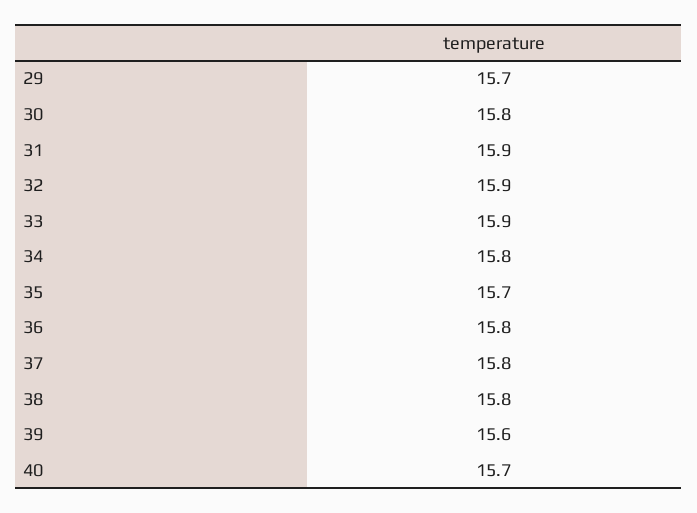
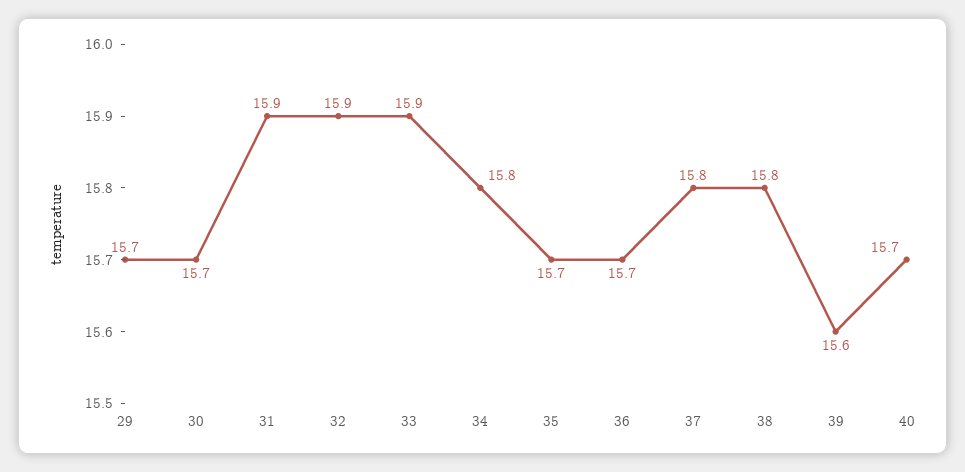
  {
    "29": 15.7,
-   "30": 15.8,
+   "30": 15.7,
    "31": 15.9,
    "32": 15.9,
    "33": 15.9,
    "34": 15.8,
    "35": 15.7,
-   "36": 15.8,
+   "36": 15.7,
    "37": 15.8,
    "38": 15.8,
    "39": 15.6,
    "40": 15.7
  }

